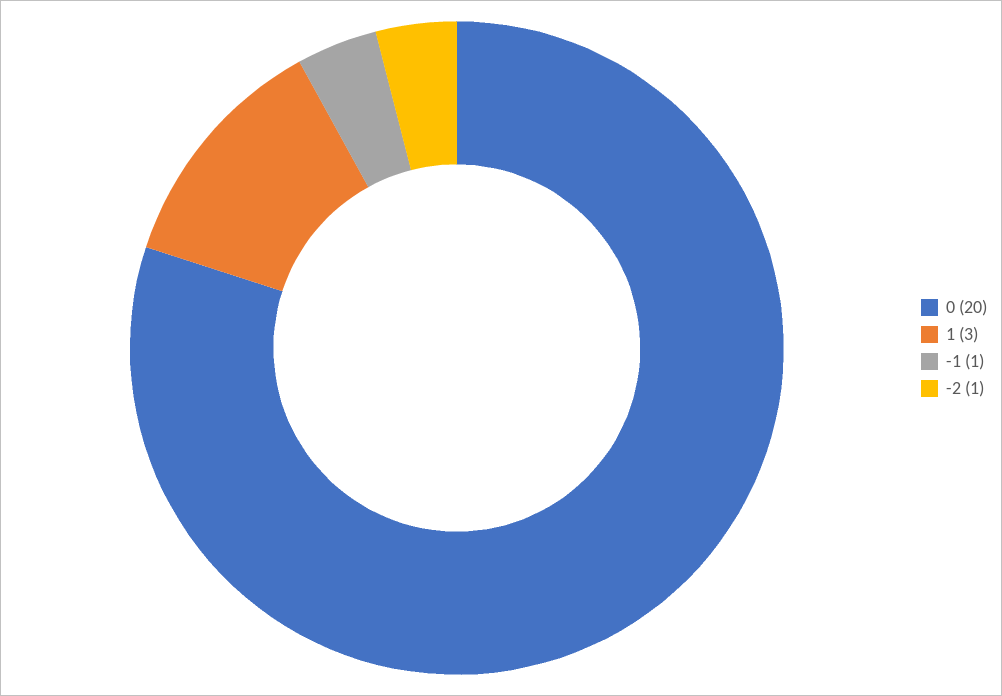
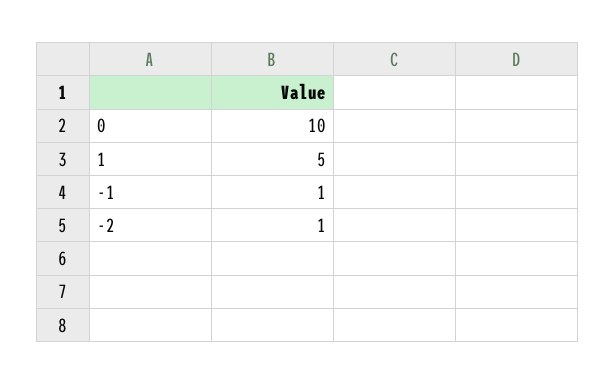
  {
-   "0": 20,
+   "0": 10,
-   "1": 3,
+   "1": 5,
    "-1": 1,
    "-2": 1
  }

